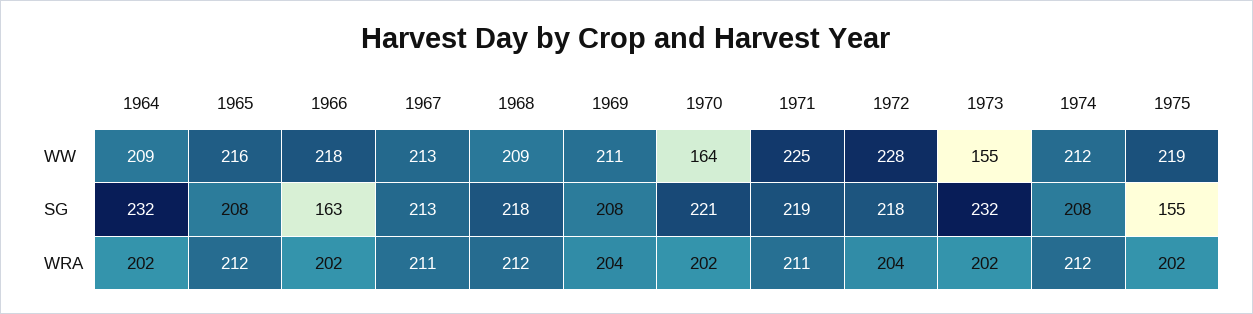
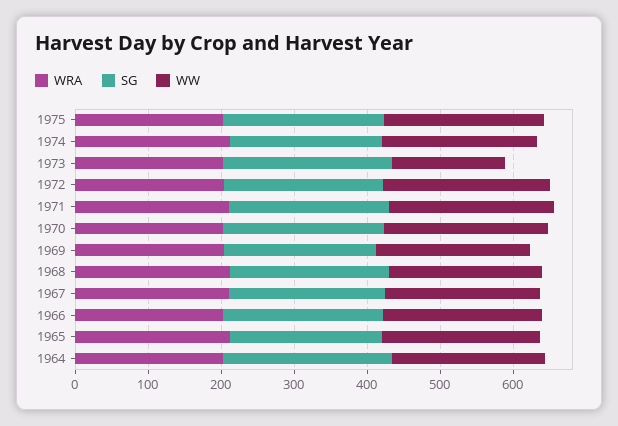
  {
    "WW": {
      "1964": 209,
      "1965": 216,
      "1966": 218,
      "1967": 213,
      "1968": 209,
      "1969": 211,
-     "1970": 164,
+     "1970": 220,
      "1971": 225,
      "1972": 228,
      "1973": 155,
      "1974": 212,
      "1975": 219
    },
    "SG": {
      "1964": 232,
      "1965": 208,
-     "1966": 163,
+     "1966": 220,
      "1967": 213,
      "1968": 218,
      "1969": 208,
      "1970": 221,
      "1971": 219,
      "1972": 218,
      "1973": 232,
      "1974": 208,
-     "1975": 155
+     "1975": 220
    },
    "WRA": {
      "1964": 202,
      "1965": 212,
      "1966": 202,
      "1967": 211,
      "1968": 212,
      "1969": 204,
      "1970": 202,
      "1971": 211,
      "1972": 204,
      "1973": 202,
      "1974": 212,
      "1975": 202
    }
  }

